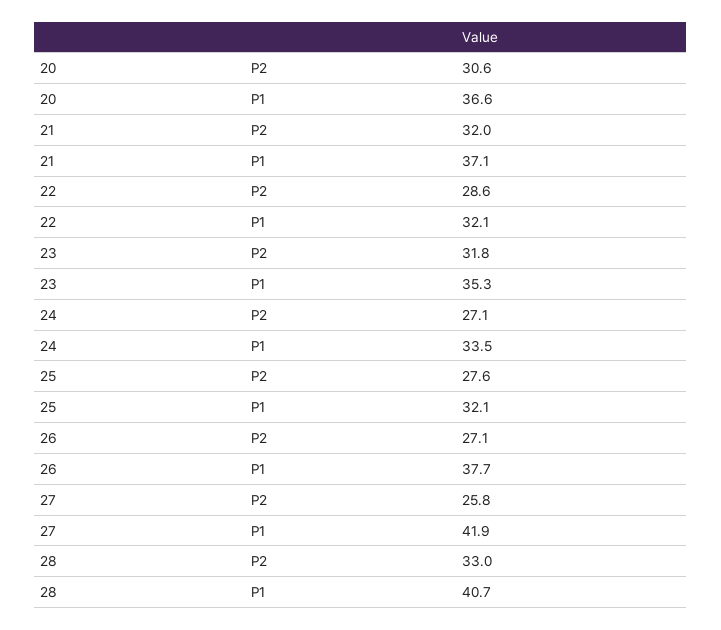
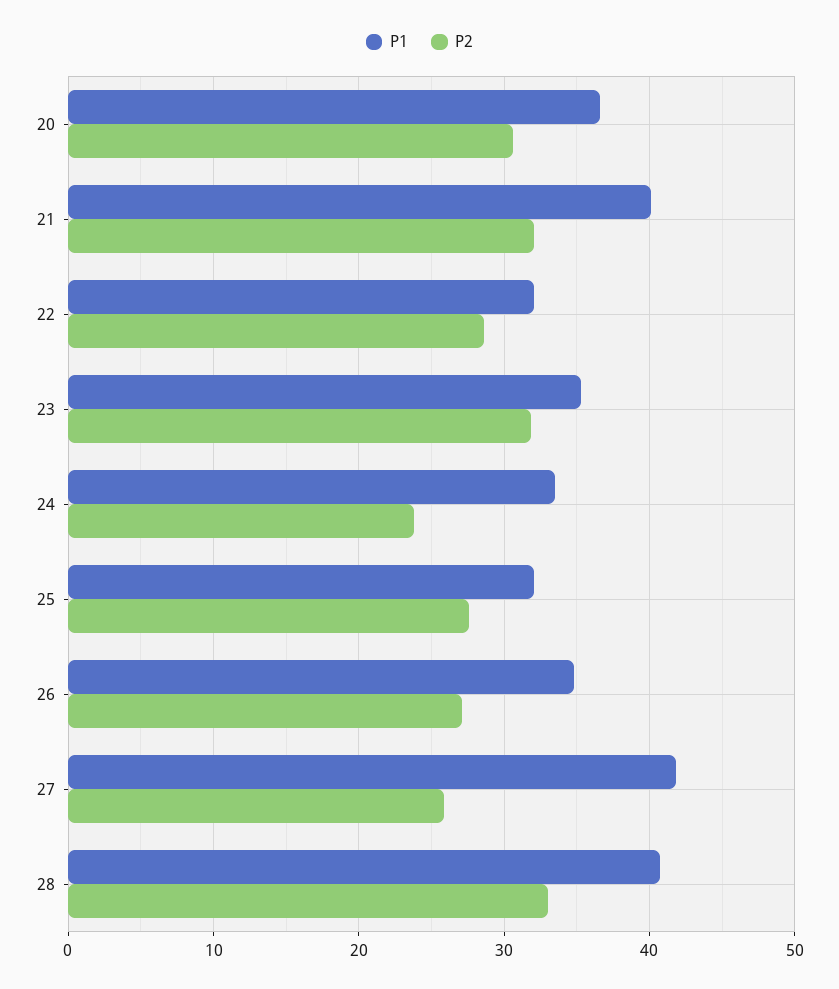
  {
    "P2": {
      "20": 30.6,
      "21": 32,
      "22": 28.6,
      "23": 31.8,
-     "24": 27.1,
+     "24": 24,
      "25": 27.6,
      "26": 27.1,
      "27": 25.8,
      "28": 33
    },
    "P1": {
      "20": 36.6,
-     "21": 37.1,
+     "21": 40,
      "22": 32.1,
      "23": 35.3,
      "24": 33.5,
      "25": 32.1,
-     "26": 37.7,
+     "26": 35,
      "27": 41.9,
      "28": 40.7
    }
  }

